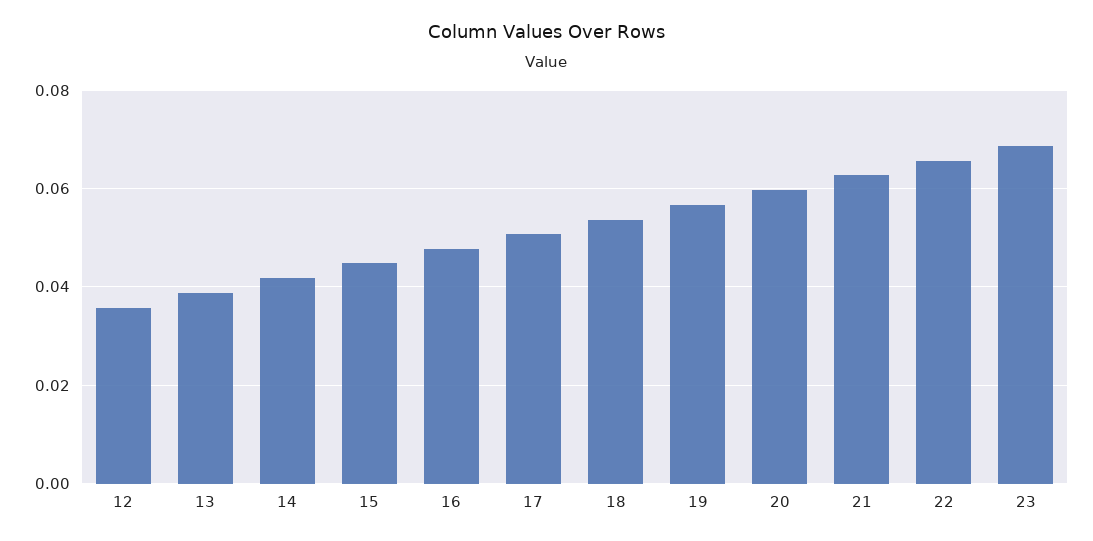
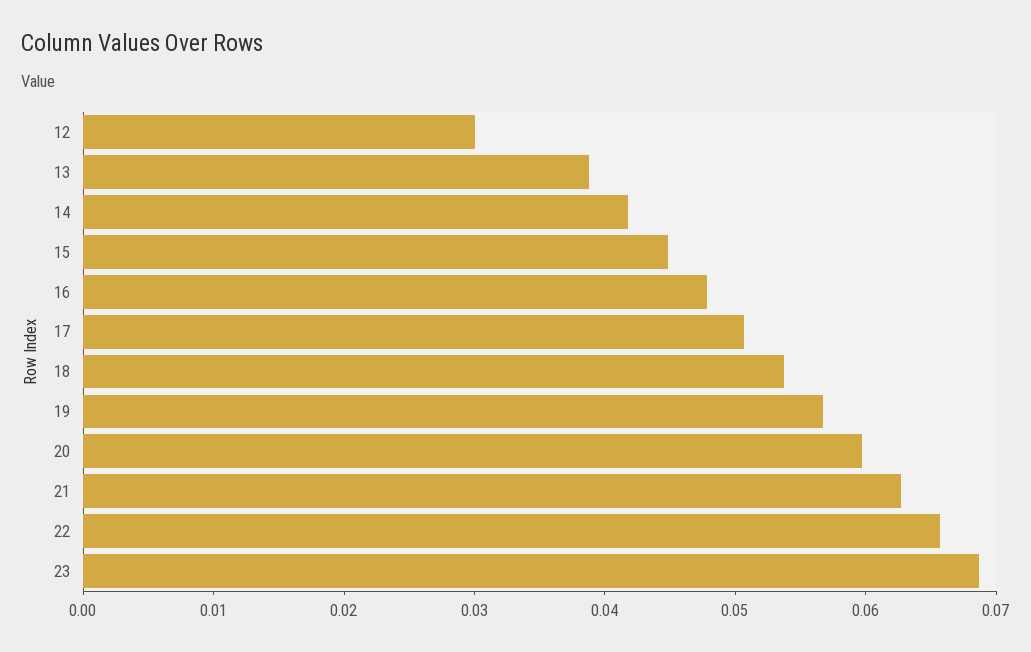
  {
-   "12": 0.036,
+   "12": 0.03,
    "13": 0.038,
    "14": 0.042,
    "15": 0.044,
    "16": 0.048,
    "17": 0.05,
    "18": 0.054,
    "19": 0.056,
    "20": 0.06,
    "21": 0.062,
    "22": 0.066,
    "23": 0.068
  }

